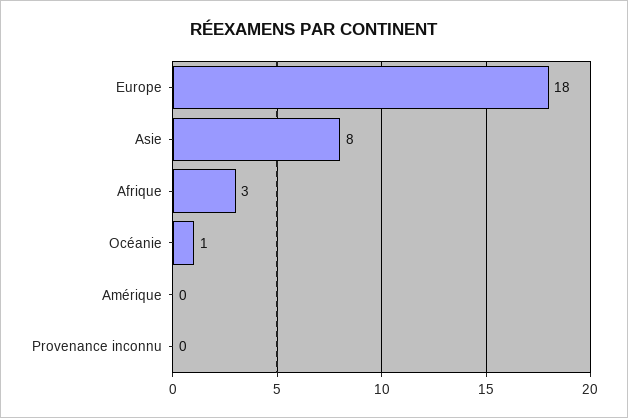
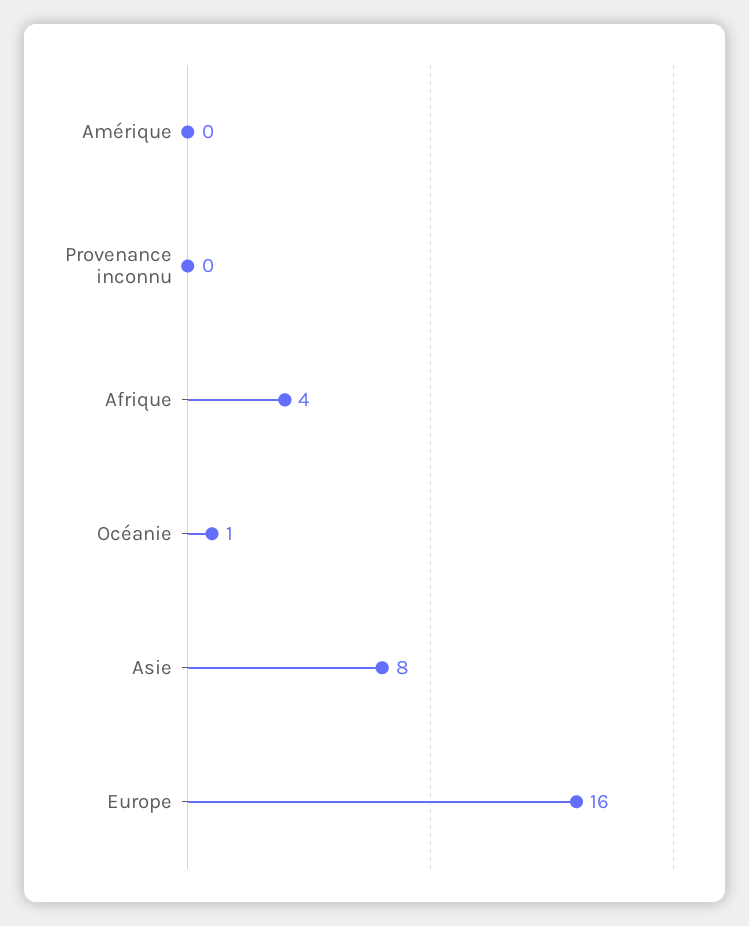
  {
-   "Europe": 18,
+   "Europe": 16,
    "Asie": 8,
-   "Afrique": 3,
+   "Afrique": 4,
    "Océanie": 1,
    "Amérique": 0,
    "Provenance inconnu": 0
  }

